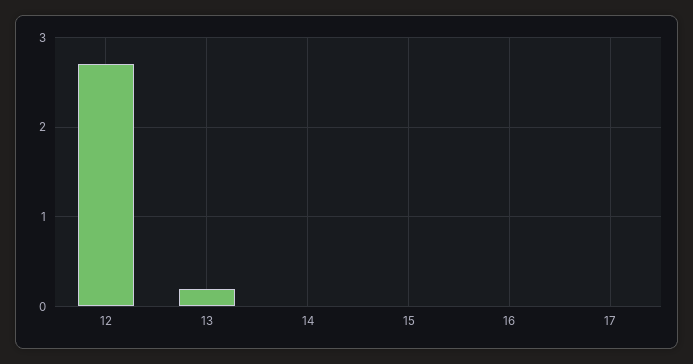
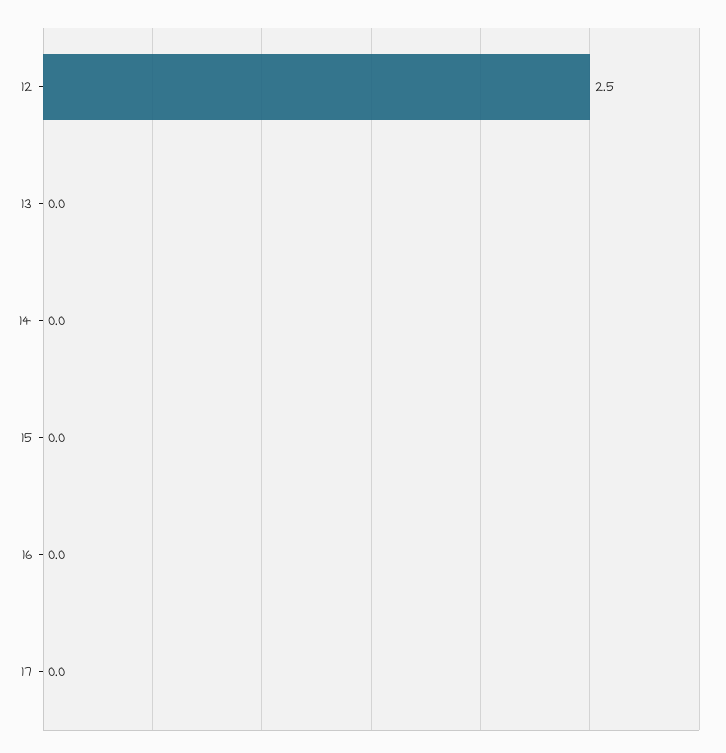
  {
-   "12": 2.7,
+   "12": 2.5,
-   "13": 0.2,
+   "13": 0,
    "14": 0,
    "15": 0,
    "16": 0,
    "17": 0
  }

